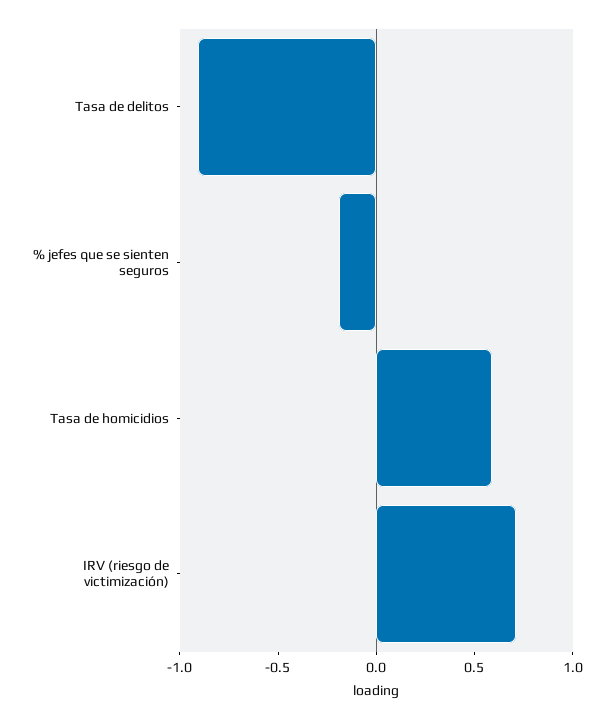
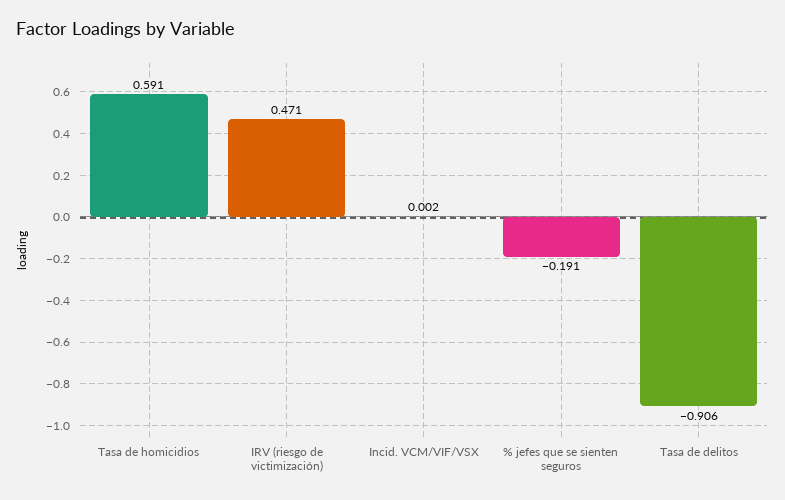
  {
    "Tasa de delitos": -0.906,
    "% jefes que se sienten seguros": -0.191,
    "Tasa de homicidios": 0.591,
-   "IRV (riesgo de victimización)": 0.7
+   "IRV (riesgo de victimización)": 0.471,
+   "Incid. VCM/VIF/VSX": 0.002
  }

